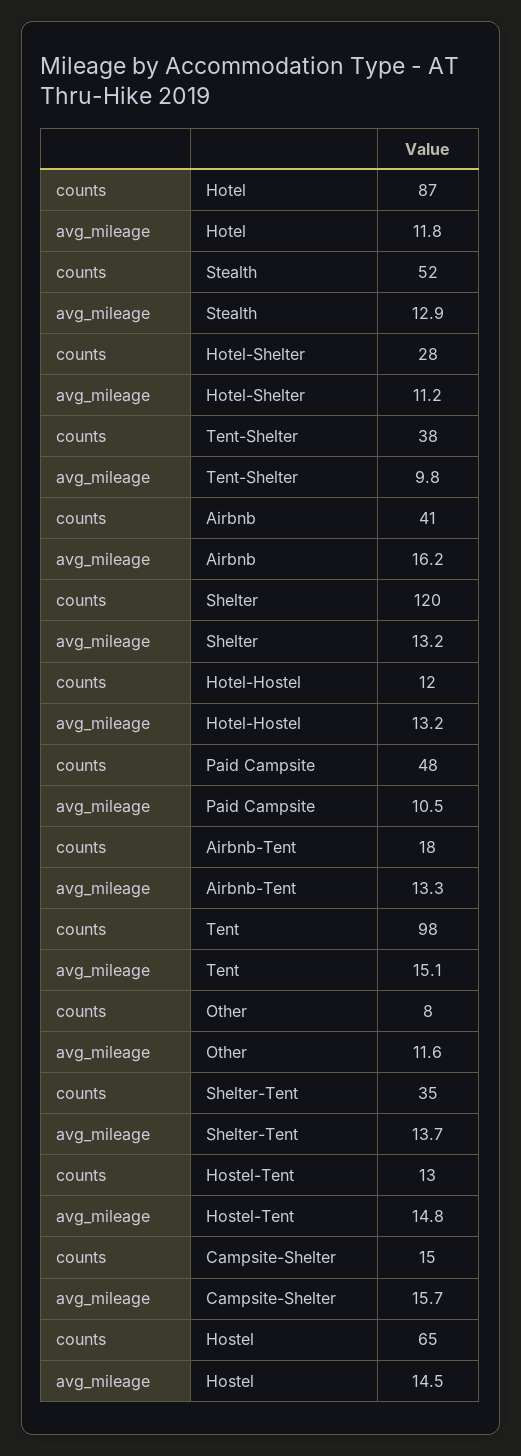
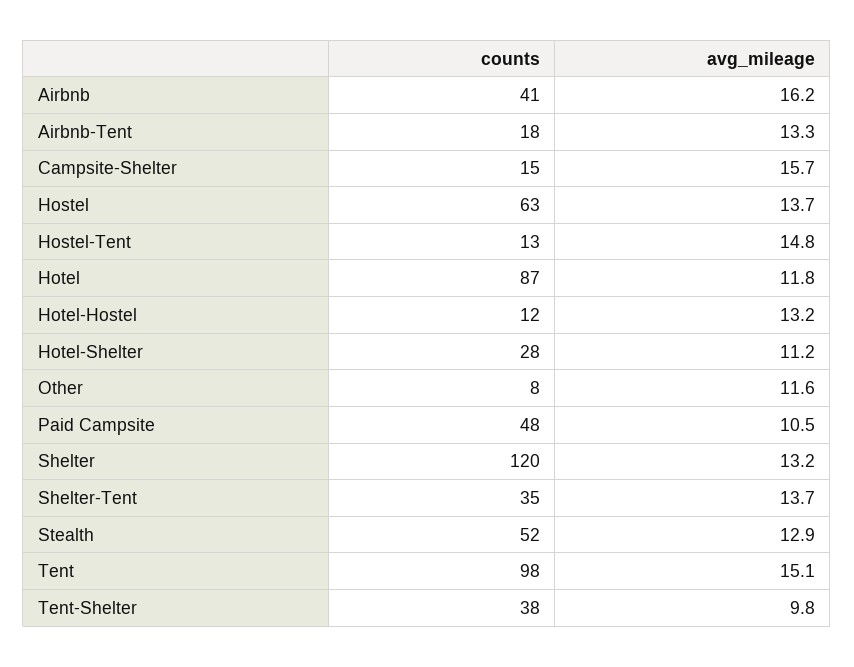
  {
    "counts": {
      "Hotel": 87,
      "Stealth": 52,
      "Hotel-Shelter": 28,
      "Tent-Shelter": 38,
      "Airbnb": 41,
      "Shelter": 120,
      "Hotel-Hostel": 12,
      "Paid Campsite": 48,
      "Airbnb-Tent": 18,
      "Tent": 98,
      "Other": 8,
      "Shelter-Tent": 35,
      "Hostel-Tent": 13,
      "Campsite-Shelter": 15,
-     "Hostel": 65
+     "Hostel": 63
    },
    "avg_mileage": {
      "Hotel": 11.8,
      "Stealth": 12.9,
      "Hotel-Shelter": 11.2,
      "Tent-Shelter": 9.8,
      "Airbnb": 16.2,
      "Shelter": 13.2,
      "Hotel-Hostel": 13.2,
      "Paid Campsite": 10.5,
      "Airbnb-Tent": 13.3,
      "Tent": 15.1,
      "Other": 11.6,
      "Shelter-Tent": 13.7,
      "Hostel-Tent": 14.8,
      "Campsite-Shelter": 15.7,
-     "Hostel": 14.5
+     "Hostel": 13.7
    }
  }

